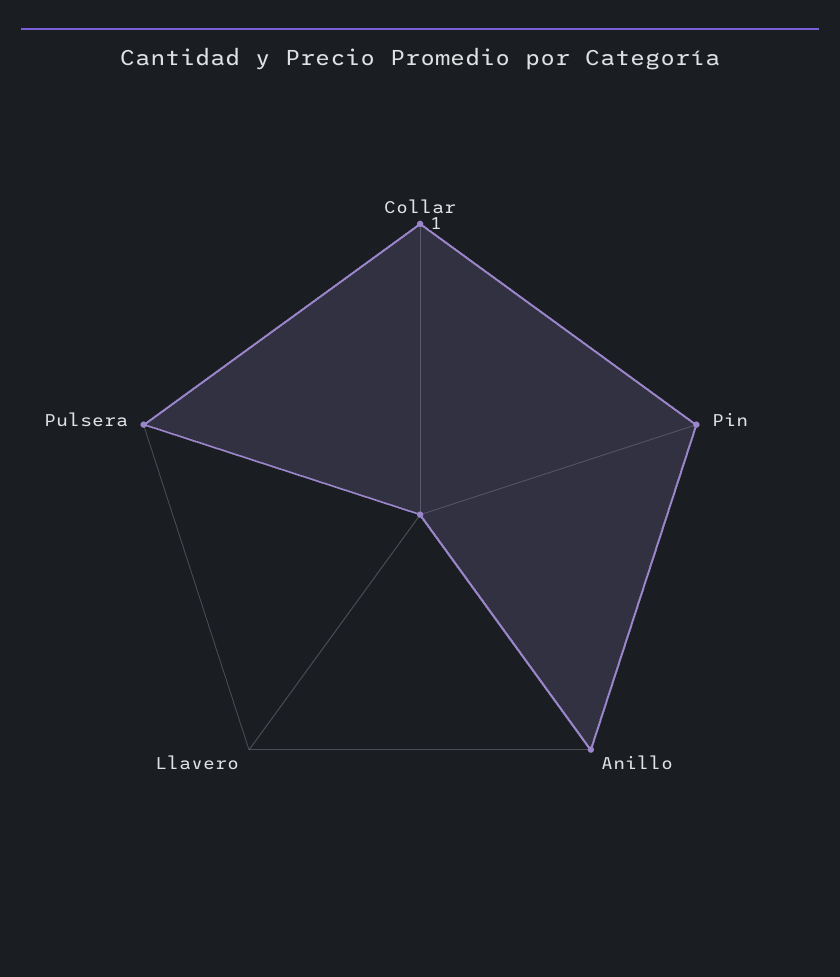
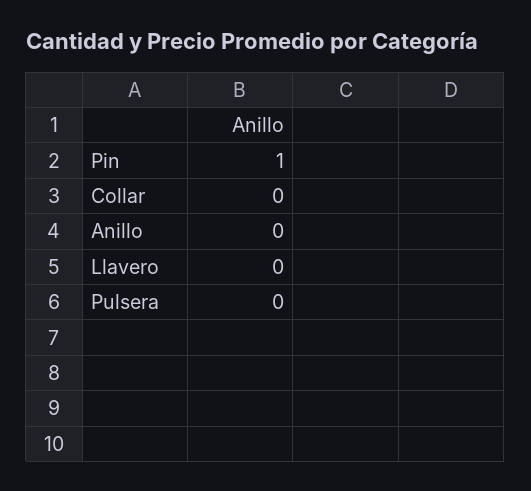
  {
-   "Collar": 1,
+   "Collar": 0,
    "Pin": 1,
-   "Anillo": 1,
+   "Anillo": 0,
    "Llavero": 0,
-   "Pulsera": 1
+   "Pulsera": 0
  }

